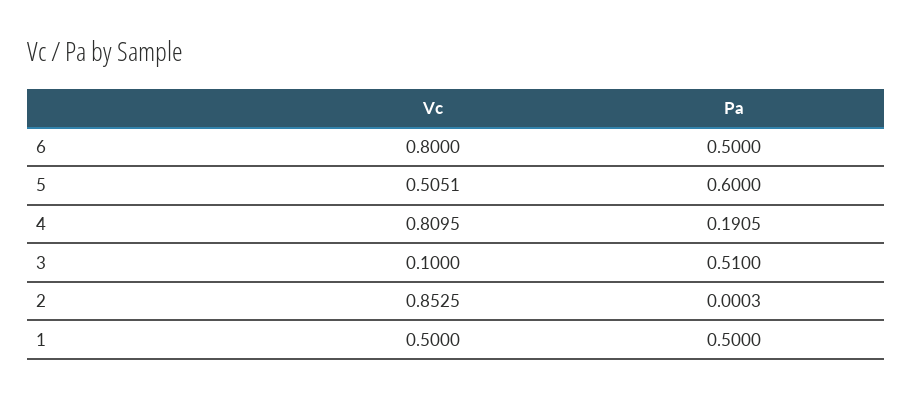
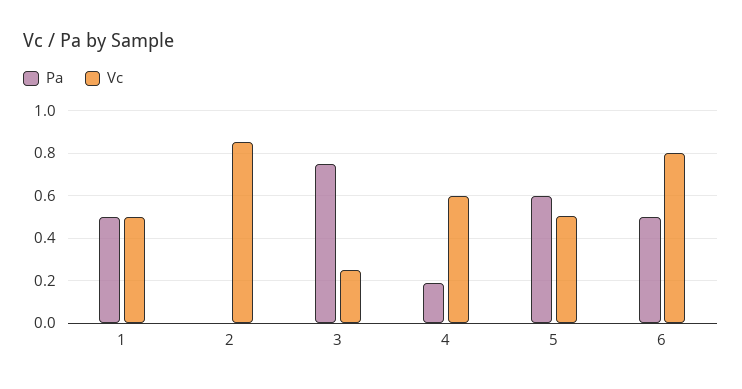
  {
    "Vc": {
      "6": 0.8,
      "5": 0.5051,
-     "4": 0.8095,
+     "4": 0.6,
-     "3": 0.1,
+     "3": 0.25,
      "2": 0.8525,
      "1": 0.5
    },
    "Pa": {
      "6": 0.5,
      "5": 0.6,
      "4": 0.1905,
-     "3": 0.51,
+     "3": 0.75,
      "2": 0.0003,
      "1": 0.5
    }
  }

